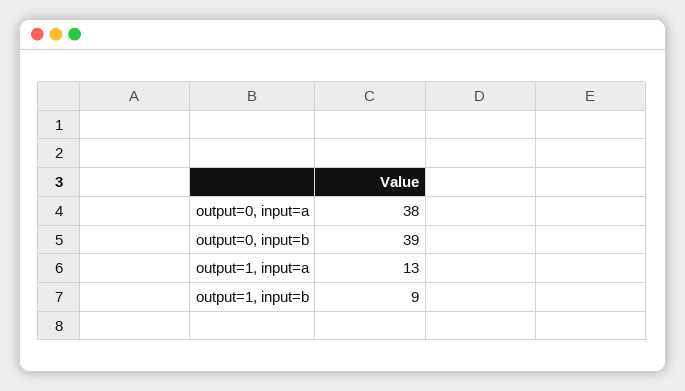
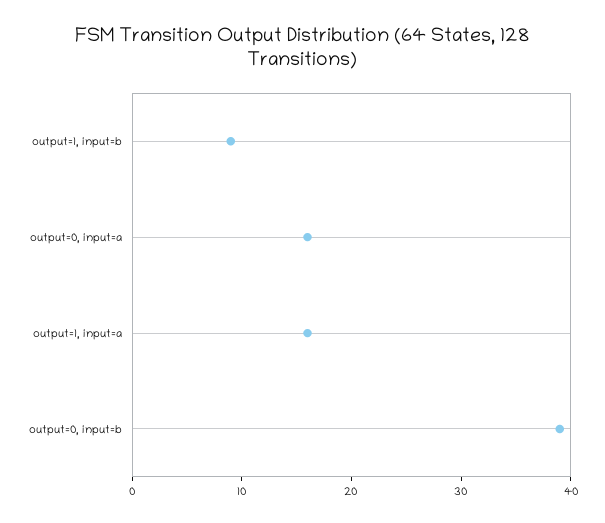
  {
-   "output=0, input=a": 38,
+   "output=0, input=a": 16,
    "output=0, input=b": 39,
-   "output=1, input=a": 13,
+   "output=1, input=a": 16,
    "output=1, input=b": 9
  }

